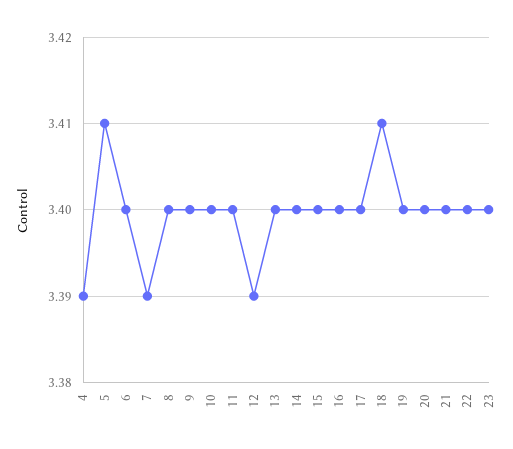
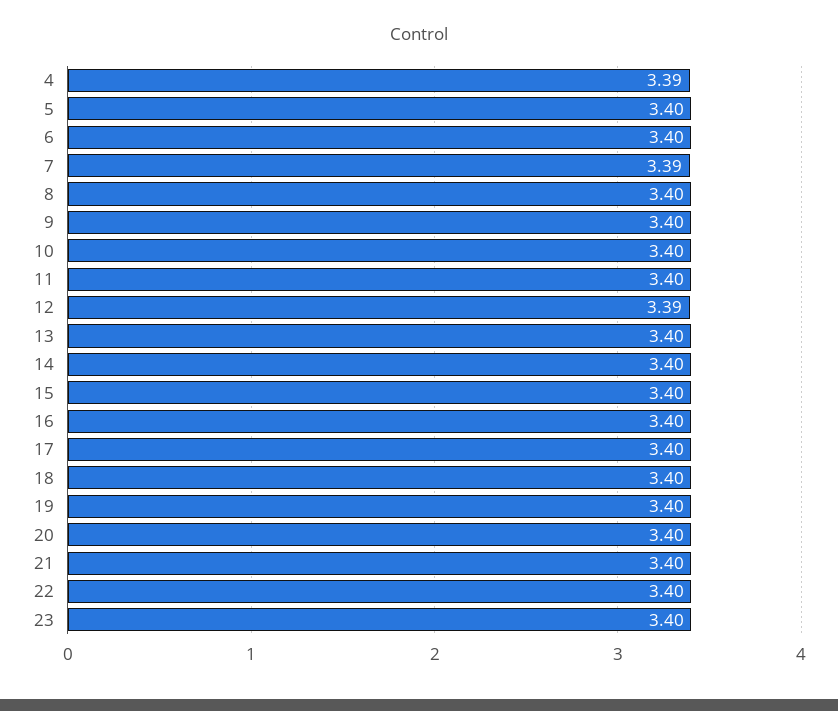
  {
    "4": 3.39,
-   "5": 3.41,
+   "5": 3.4,
    "6": 3.4,
    "7": 3.39,
    "8": 3.4,
    "9": 3.4,
    "10": 3.4,
    "11": 3.4,
    "12": 3.39,
    "13": 3.4,
    "14": 3.4,
    "15": 3.4,
    "16": 3.4,
    "17": 3.4,
-   "18": 3.41,
+   "18": 3.4,
    "19": 3.4,
    "20": 3.4,
    "21": 3.4,
    "22": 3.4,
    "23": 3.4
  }

